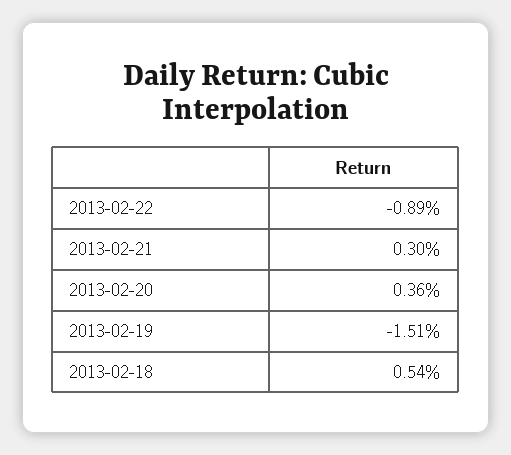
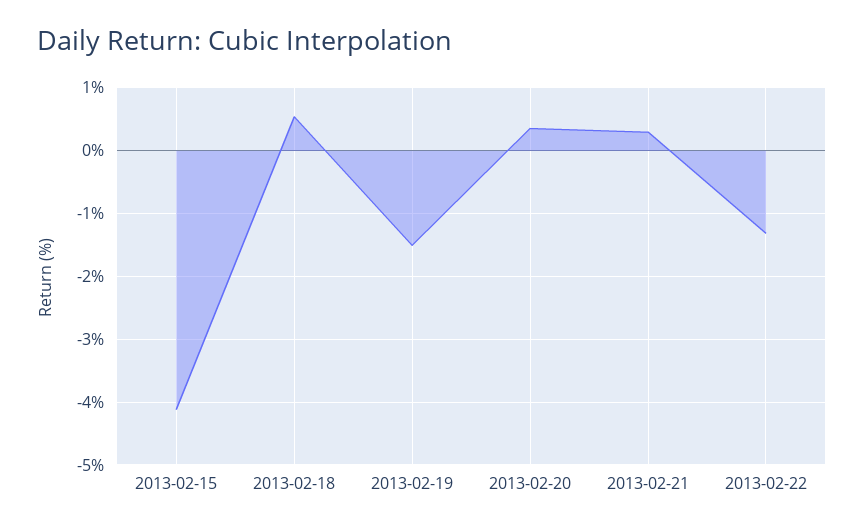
  {
-   "2013-02-22": -0.89,
+   "2013-02-22": -1.3,
    "2013-02-21": 0.3,
    "2013-02-20": 0.36,
    "2013-02-19": -1.51,
-   "2013-02-18": 0.54
+   "2013-02-18": 0.54,
+   "2013-02-15": -4.1
  }

